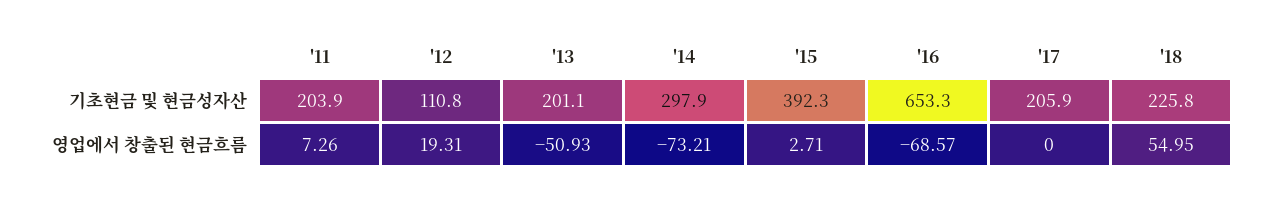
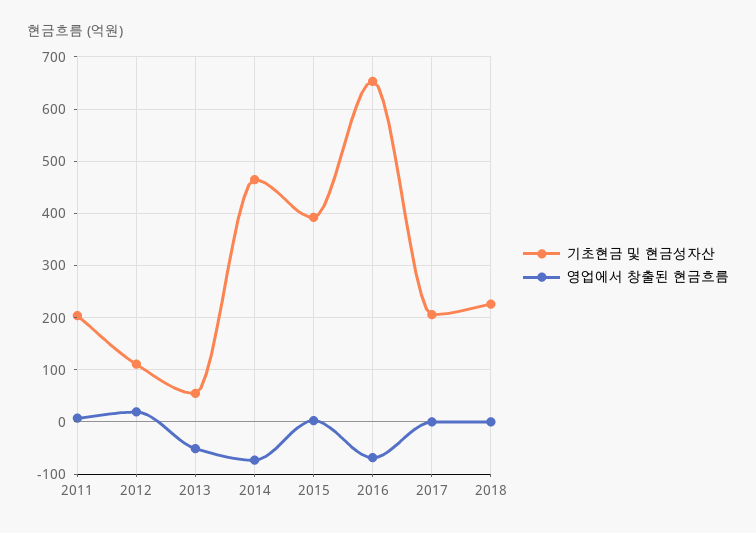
  {
    "기초현금 및 현금성자산": {
      "'11": 203.9,
      "'12": 110.8,
-     "'13": 201.1,
+     "'13": 60,
-     "'14": 297.9,
+     "'14": 460,
      "'15": 392.3,
      "'16": 653.3,
      "'17": 205.9,
      "'18": 225.8
    },
    "영업에서 창출된 현금흐름": {
      "'11": 7.26,
      "'12": 19.31,
      "'13": -50.93,
      "'14": -73.21,
      "'15": 2.71,
      "'16": -68.57,
      "'17": 0,
-     "'18": 54.95
+     "'18": 0
    }
  }

